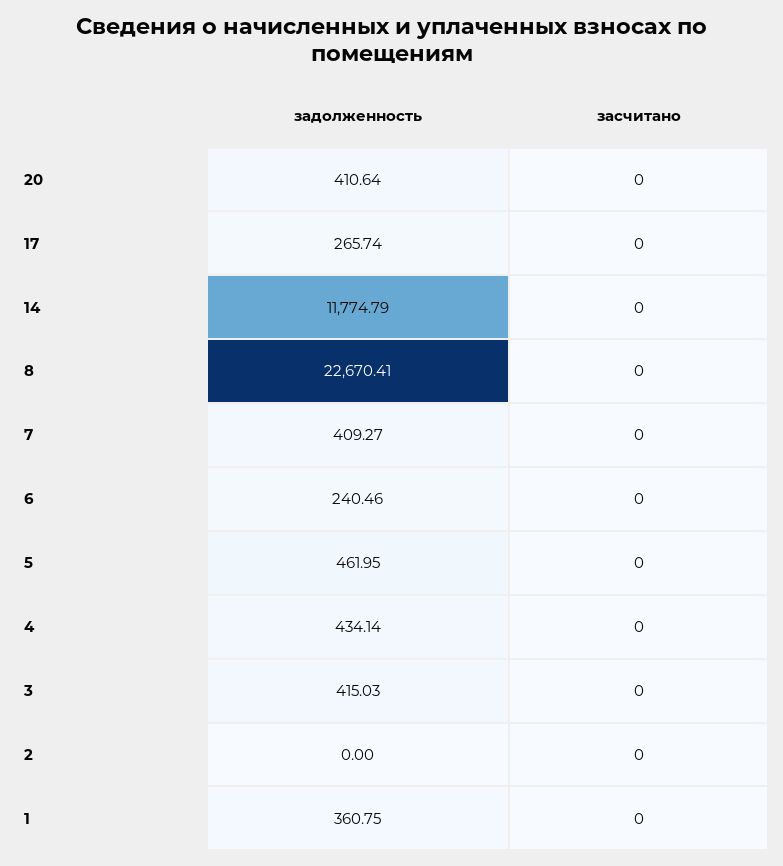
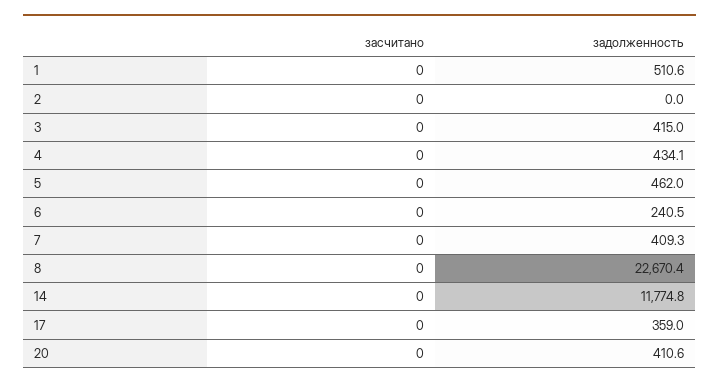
  {
    "задолженность": {
      "20": 410.64,
-     "17": 265.74,
+     "17": 359,
      "14": 11774.79,
      "8": 22670.41,
      "7": 409.27,
      "6": 240.46,
      "5": 461.95,
      "4": 434.14,
      "3": 415.03,
      "2": 0,
-     "1": 360.75
+     "1": 510.6
    },
    "засчитано": {
      "20": 0,
      "17": 0,
      "14": 0,
      "8": 0,
      "7": 0,
      "6": 0,
      "5": 0,
      "4": 0,
      "3": 0,
      "2": 0,
      "1": 0
    }
  }

